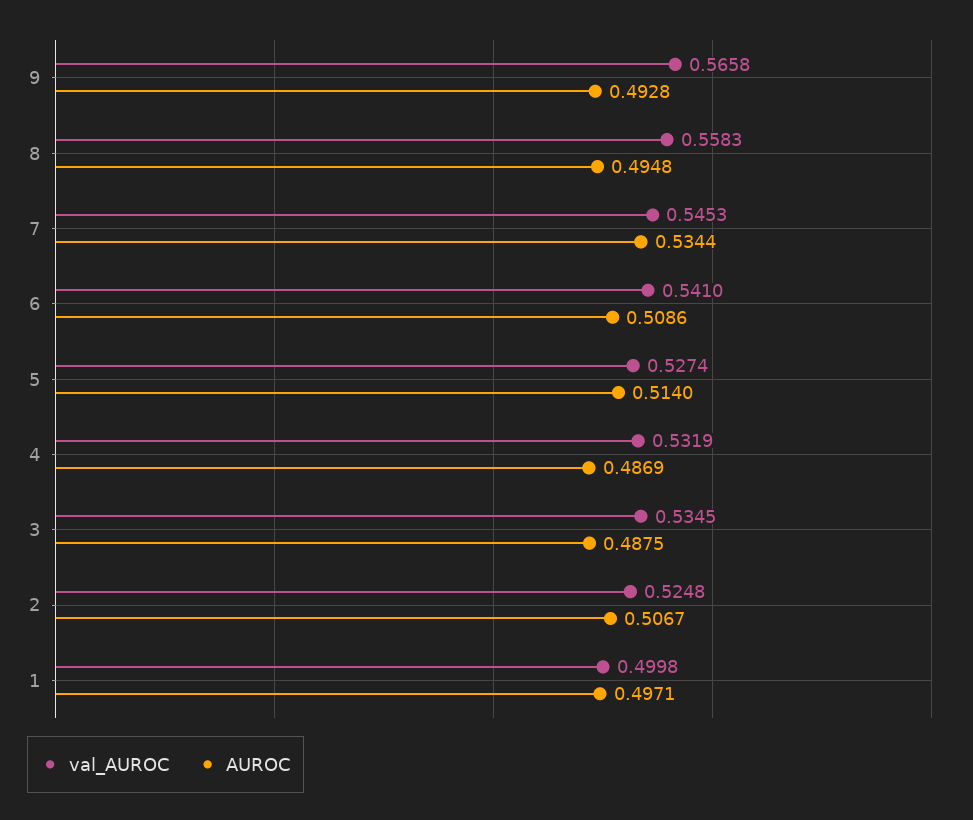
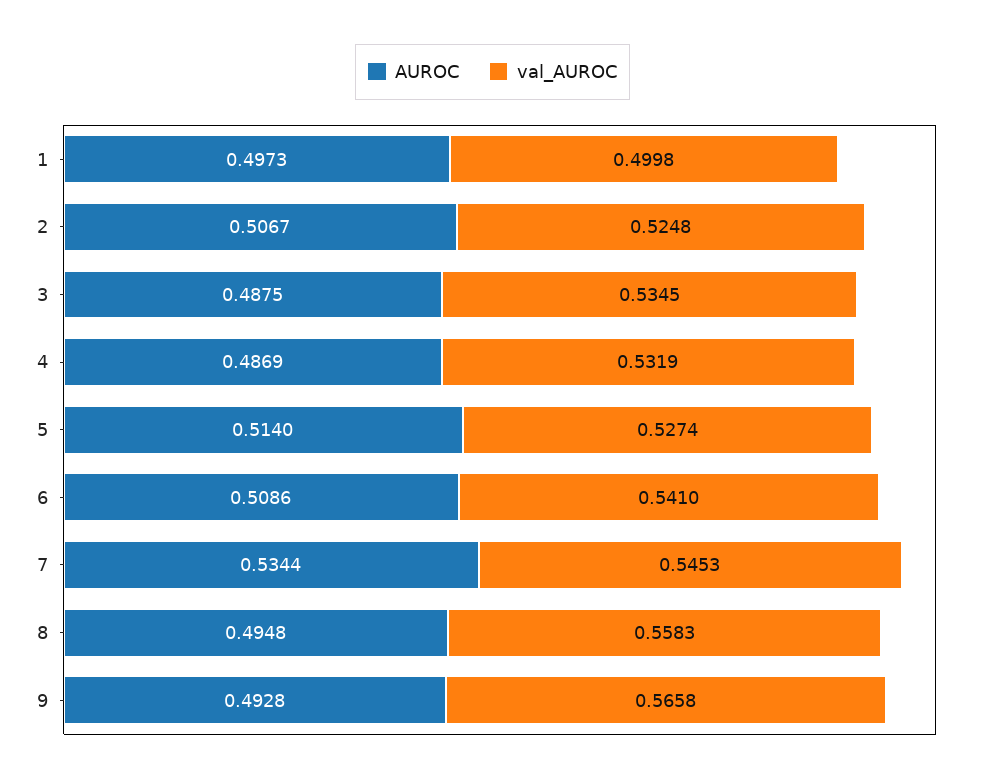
  {
    "val_AUROC": {
      "9": 0.5658,
      "8": 0.5583,
      "7": 0.5453,
      "6": 0.541,
      "5": 0.5274,
      "4": 0.5319,
      "3": 0.5345,
      "2": 0.5248,
      "1": 0.4998
    },
    "AUROC": {
      "9": 0.4928,
      "8": 0.4948,
      "7": 0.5344,
      "6": 0.5086,
      "5": 0.514,
      "4": 0.4869,
      "3": 0.4875,
      "2": 0.5067,
-     "1": 0.4971
+     "1": 0.4973
    }
  }

